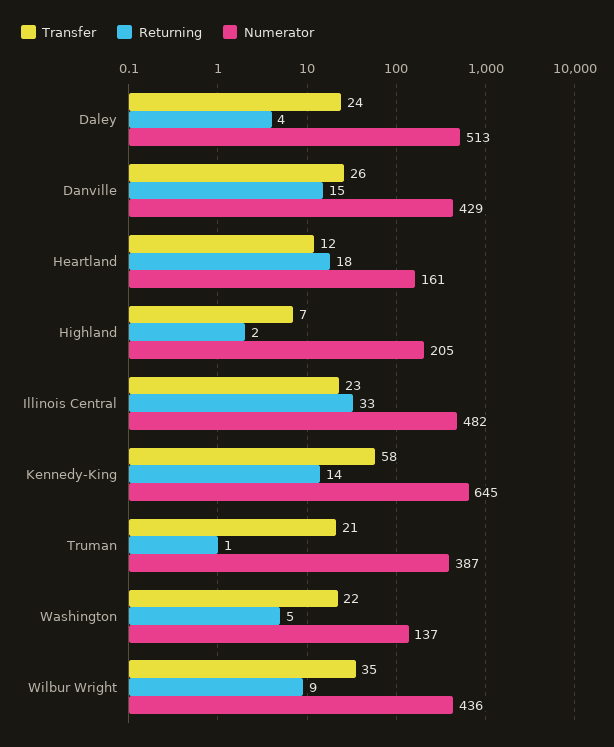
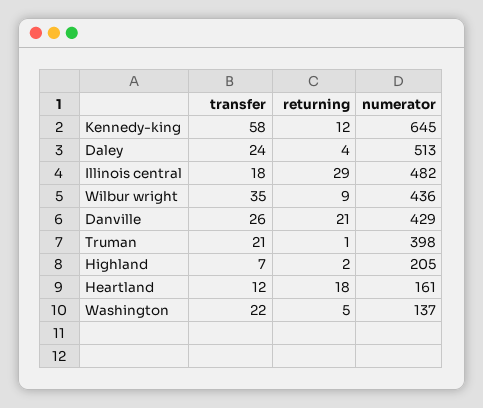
  {
    "Transfer": {
      "Daley": 24,
      "Danville": 26,
      "Heartland": 12,
      "Highland": 7,
-     "Illinois Central": 23,
+     "Illinois Central": 18,
      "Kennedy-King": 58,
      "Truman": 21,
      "Washington": 22,
      "Wilbur Wright": 35
    },
    "Returning": {
      "Daley": 4,
-     "Danville": 15,
+     "Danville": 21,
      "Heartland": 18,
      "Highland": 2,
-     "Illinois Central": 33,
+     "Illinois Central": 29,
-     "Kennedy-King": 14,
+     "Kennedy-King": 12,
      "Truman": 1,
      "Washington": 5,
      "Wilbur Wright": 9
    },
    "Numerator": {
      "Daley": 513,
      "Danville": 429,
      "Heartland": 161,
      "Highland": 205,
      "Illinois Central": 482,
      "Kennedy-King": 645,
-     "Truman": 387,
+     "Truman": 398,
      "Washington": 137,
      "Wilbur Wright": 436
    }
  }

